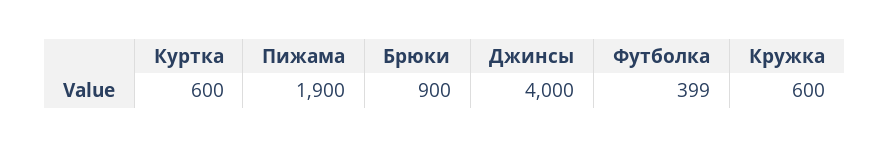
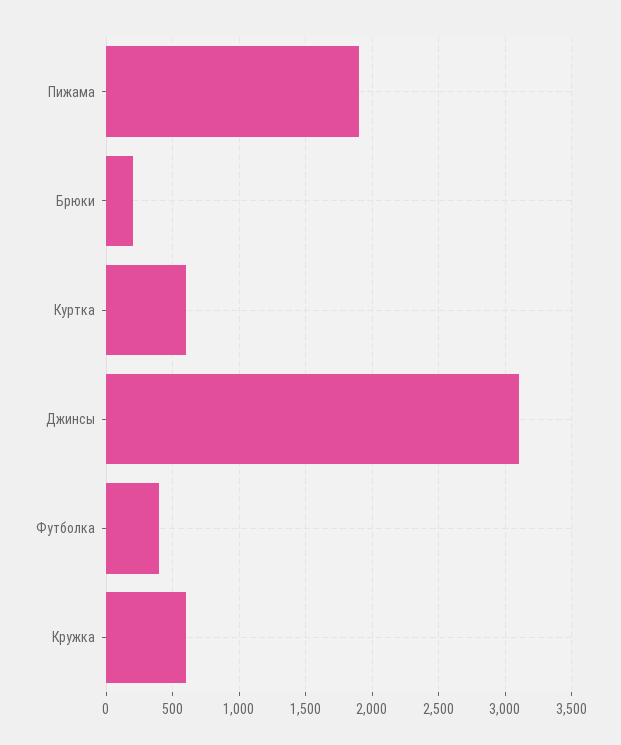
  {
    "Куртка": 600,
    "Пижама": 1900,
-   "Брюки": 900,
+   "Брюки": 200,
-   "Джинсы": 4000,
+   "Джинсы": 3100,
    "Футболка": 399,
    "Кружка": 600
  }

